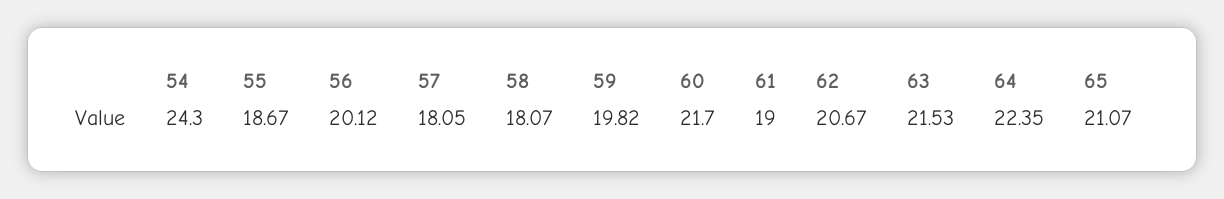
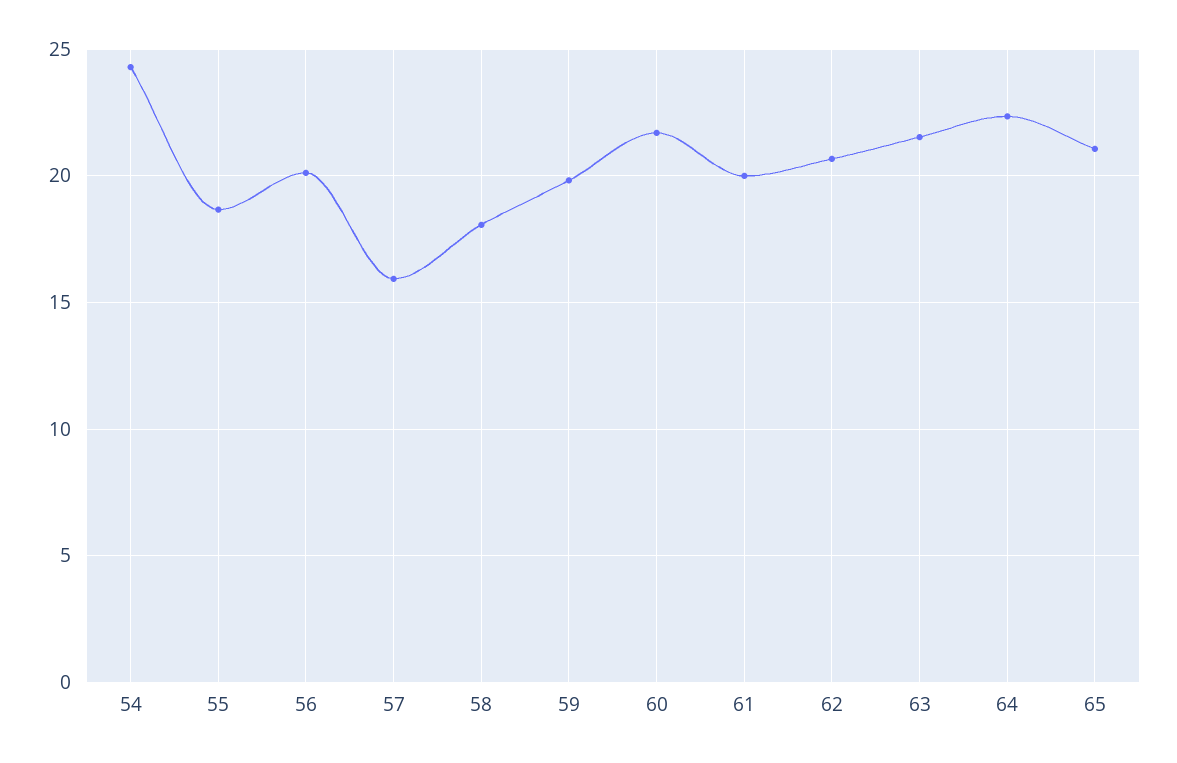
  {
    "54": 24.3,
    "55": 18.67,
    "56": 20.12,
-   "57": 18.05,
+   "57": 16,
    "58": 18.07,
    "59": 19.82,
    "60": 21.7,
-   "61": 19,
+   "61": 20,
    "62": 20.67,
    "63": 21.53,
    "64": 22.35,
    "65": 21.07
  }

